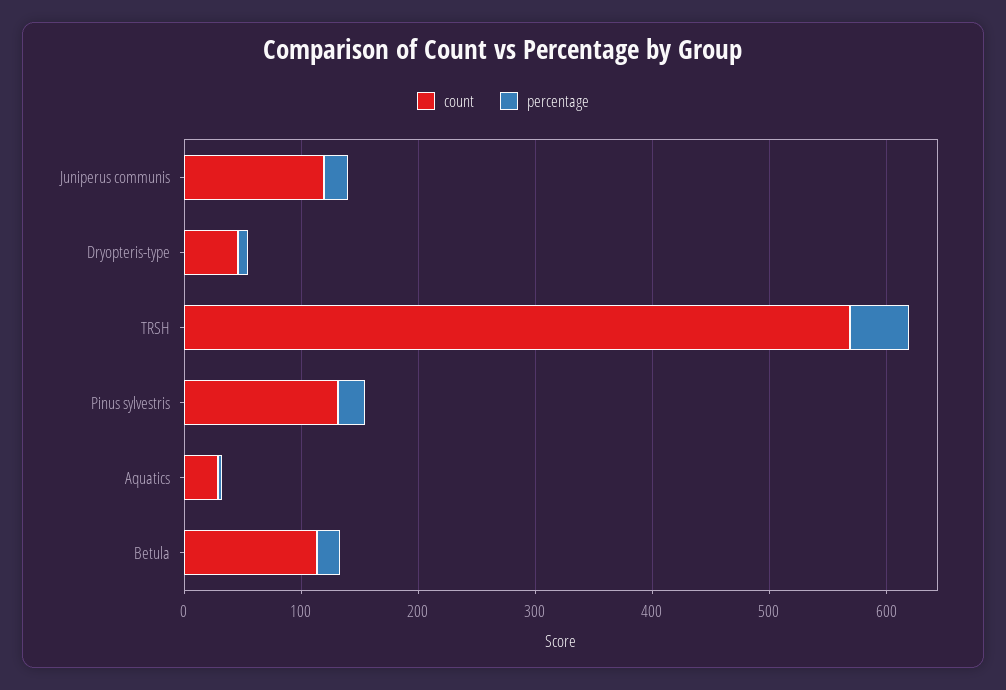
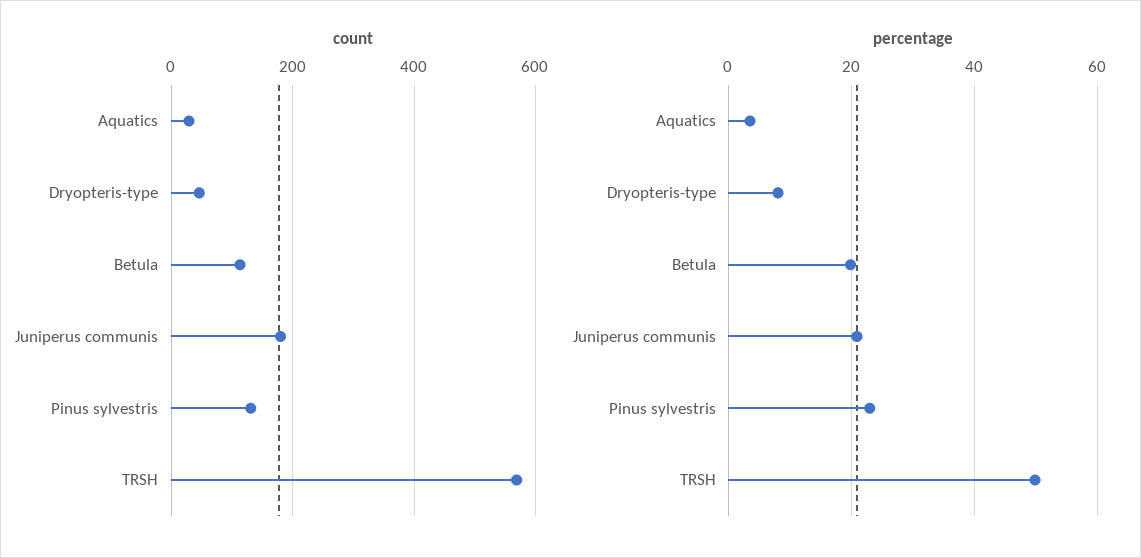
  {
    "count": {
-     "Juniperus communis": 120,
+     "Juniperus communis": 180,
      "Dryopteris-type": 40,
      "TRSH": 560,
      "Pinus sylvestris": 140,
      "Aquatics": 20,
      "Betula": 120
    },
    "percentage": {
      "Juniperus communis": 20,
      "Dryopteris-type": 8,
      "TRSH": 50,
      "Pinus sylvestris": 24,
      "Aquatics": 4,
      "Betula": 20
    }
  }

